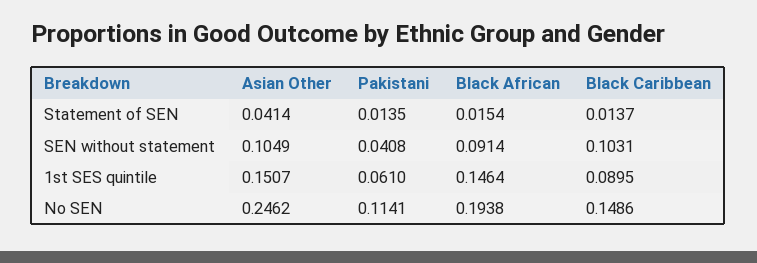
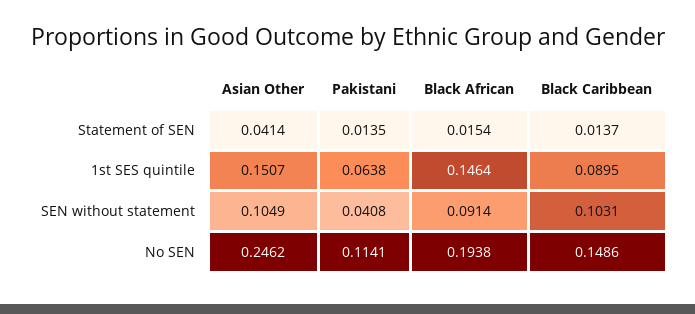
  {
    "Asian Other": {
      "Statement of SEN": 0.0414,
      "SEN without statement": 0.1049,
      "1st SES quintile": 0.1507,
      "No SEN": 0.2462
    },
    "Pakistani": {
      "Statement of SEN": 0.0135,
      "SEN without statement": 0.0408,
-     "1st SES quintile": 0.061,
+     "1st SES quintile": 0.0638,
      "No SEN": 0.1141
    },
    "Black African": {
      "Statement of SEN": 0.0154,
      "SEN without statement": 0.0914,
      "1st SES quintile": 0.1464,
      "No SEN": 0.1938
    },
    "Black Caribbean": {
      "Statement of SEN": 0.0137,
      "SEN without statement": 0.1031,
      "1st SES quintile": 0.0895,
      "No SEN": 0.1486
    }
  }

